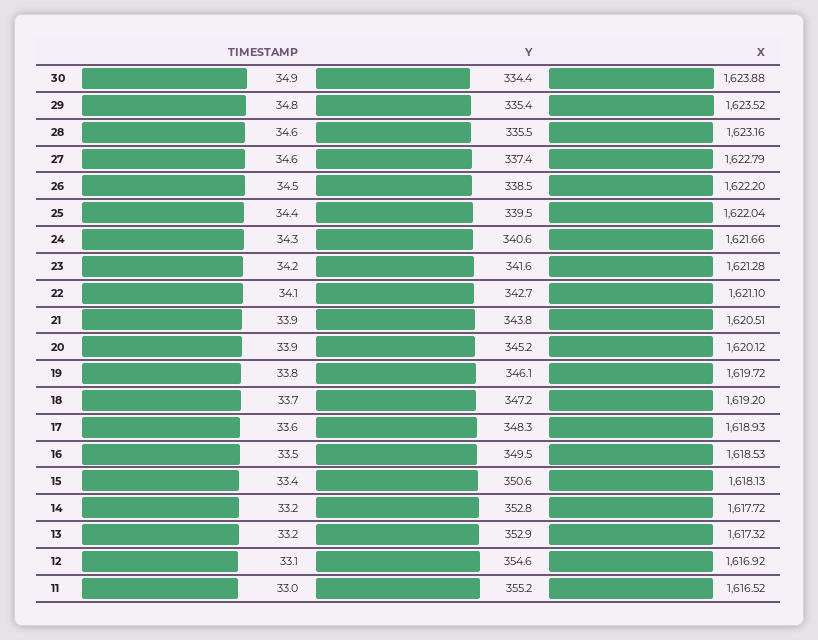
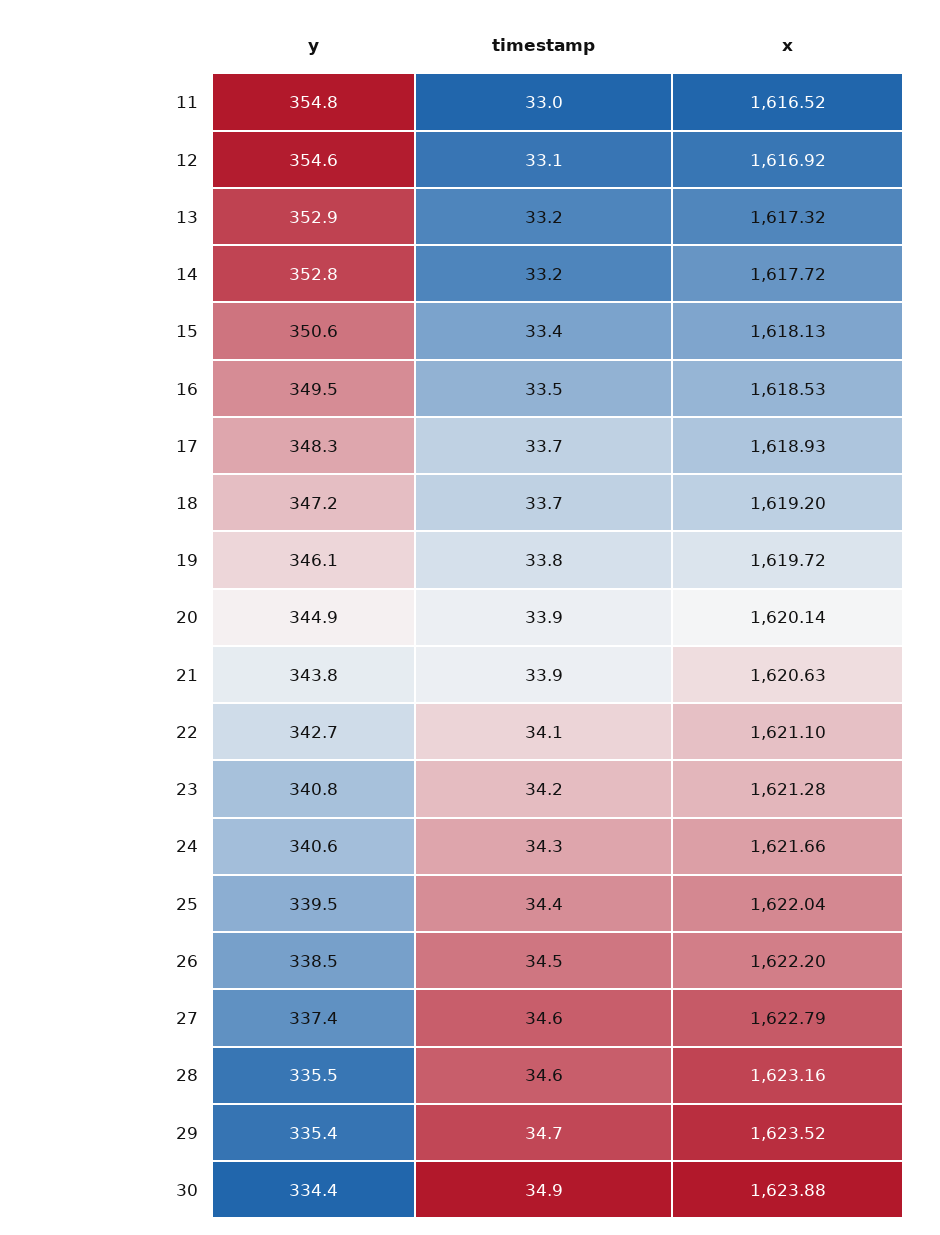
  {
    "TIMESTAMP": {
      "30": 34.9,
-     "29": 34.8,
+     "29": 34.7,
      "28": 34.6,
      "27": 34.6,
      "26": 34.5,
      "25": 34.4,
      "24": 34.3,
      "23": 34.2,
      "22": 34.1,
      "21": 33.9,
      "20": 33.9,
      "19": 33.8,
      "18": 33.7,
-     "17": 33.6,
+     "17": 33.7,
      "16": 33.5,
      "15": 33.4,
      "14": 33.2,
      "13": 33.2,
      "12": 33.1,
      "11": 33
    },
    "Y": {
      "30": 334.4,
      "29": 335.4,
      "28": 335.5,
      "27": 337.4,
      "26": 338.5,
      "25": 339.5,
      "24": 340.6,
-     "23": 341.6,
+     "23": 340.8,
      "22": 342.7,
      "21": 343.8,
-     "20": 345.2,
+     "20": 344.9,
      "19": 346.1,
      "18": 347.2,
      "17": 348.3,
      "16": 349.5,
      "15": 350.6,
      "14": 352.8,
      "13": 352.9,
      "12": 354.6,
-     "11": 355.2
+     "11": 354.8
    },
    "X": {
      "30": 1623.88,
      "29": 1623.52,
      "28": 1623.16,
      "27": 1622.79,
      "26": 1622.2,
      "25": 1622.04,
      "24": 1621.66,
      "23": 1621.28,
      "22": 1621.1,
-     "21": 1620.51,
+     "21": 1620.63,
-     "20": 1620.12,
+     "20": 1620.14,
      "19": 1619.72,
      "18": 1619.2,
      "17": 1618.93,
      "16": 1618.53,
      "15": 1618.13,
      "14": 1617.72,
      "13": 1617.32,
      "12": 1616.92,
      "11": 1616.52
    }
  }

